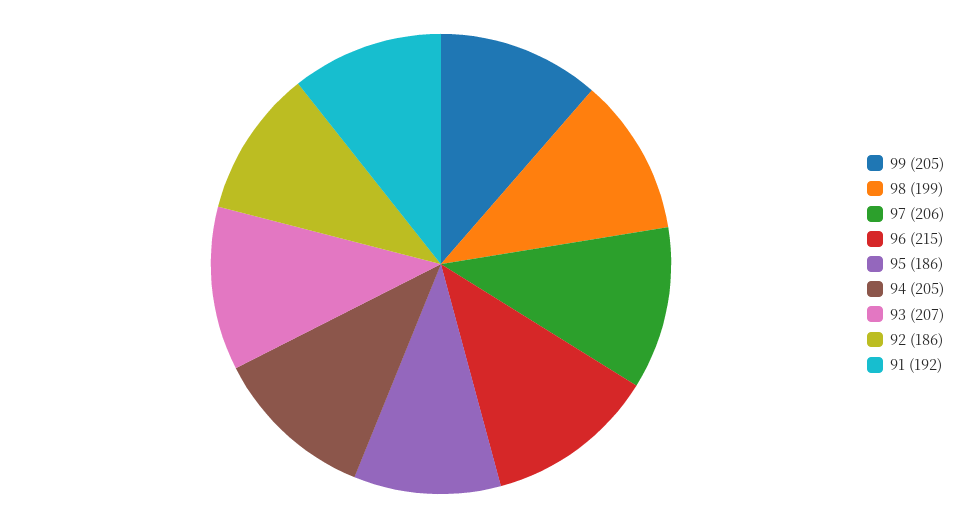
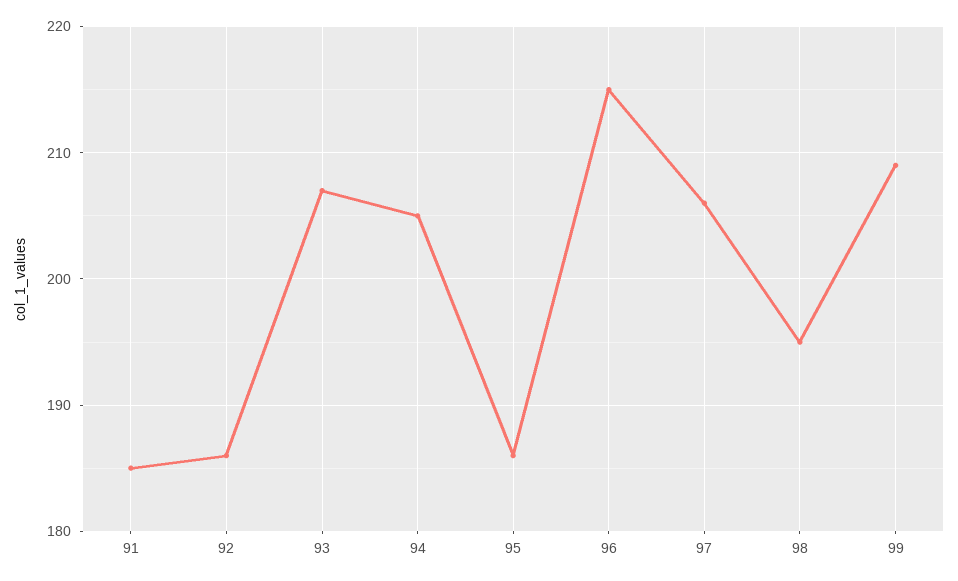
  {
-   "99": 205,
+   "99": 209,
-   "98": 199,
+   "98": 195,
    "97": 206,
    "96": 215,
    "95": 186,
    "94": 205,
    "93": 207,
    "92": 186,
-   "91": 192
+   "91": 185
  }

